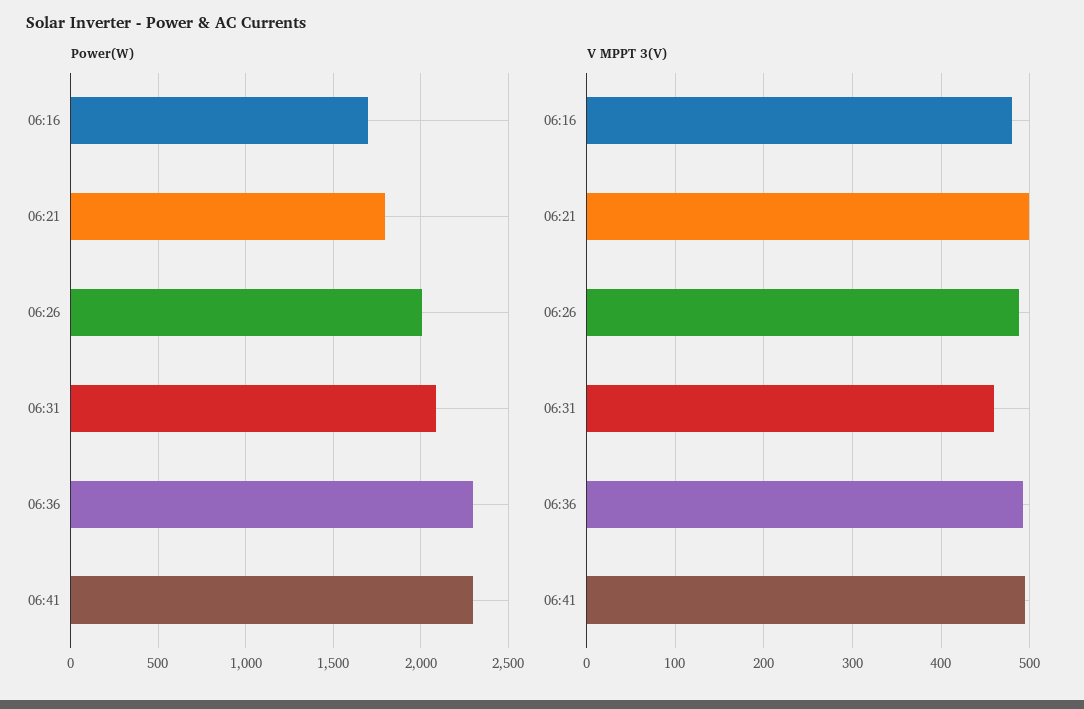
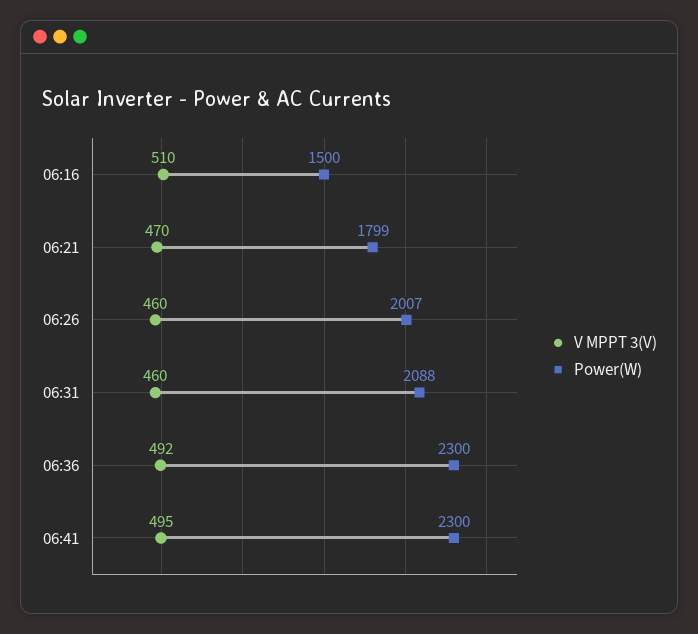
  {
    "Power(W)": {
-     "06:16": 1700,
+     "06:16": 1500,
      "06:21": 1799,
      "06:26": 2007,
      "06:31": 2088,
      "06:36": 2300,
      "06:41": 2300
    },
    "V MPPT 3(V)": {
-     "06:16": 480,
+     "06:16": 510,
-     "06:21": 500,
+     "06:21": 470,
-     "06:26": 490,
+     "06:26": 460,
      "06:31": 460,
      "06:36": 492,
      "06:41": 495
    }
  }

